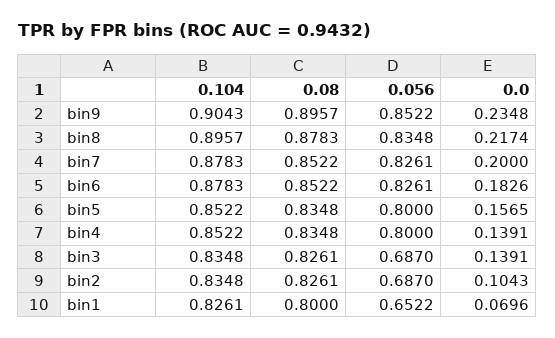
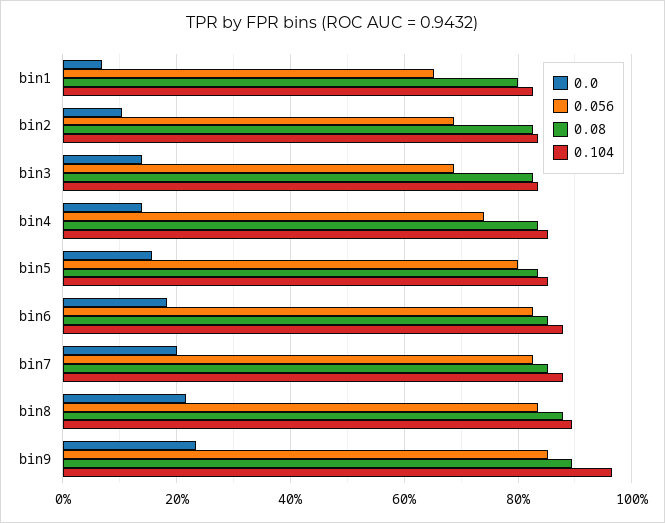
  {
    "0.104": {
-     "bin9": 0.9043,
+     "bin9": 0.96,
      "bin8": 0.8957,
      "bin7": 0.8783,
      "bin6": 0.8783,
      "bin5": 0.8522,
      "bin4": 0.8522,
      "bin3": 0.8348,
      "bin2": 0.8348,
      "bin1": 0.8261
    },
    "0.08": {
      "bin9": 0.8957,
      "bin8": 0.8783,
      "bin7": 0.8522,
      "bin6": 0.8522,
      "bin5": 0.8348,
      "bin4": 0.8348,
      "bin3": 0.8261,
      "bin2": 0.8261,
      "bin1": 0.8
    },
    "0.056": {
      "bin9": 0.8522,
      "bin8": 0.8348,
      "bin7": 0.8261,
      "bin6": 0.8261,
      "bin5": 0.8,
-     "bin4": 0.8,
+     "bin4": 0.74,
      "bin3": 0.687,
      "bin2": 0.687,
      "bin1": 0.6522
    },
    "0.0": {
      "bin9": 0.2348,
      "bin8": 0.2174,
      "bin7": 0.2,
      "bin6": 0.1826,
      "bin5": 0.1565,
      "bin4": 0.1391,
      "bin3": 0.1391,
      "bin2": 0.1043,
      "bin1": 0.0696
    }
  }

